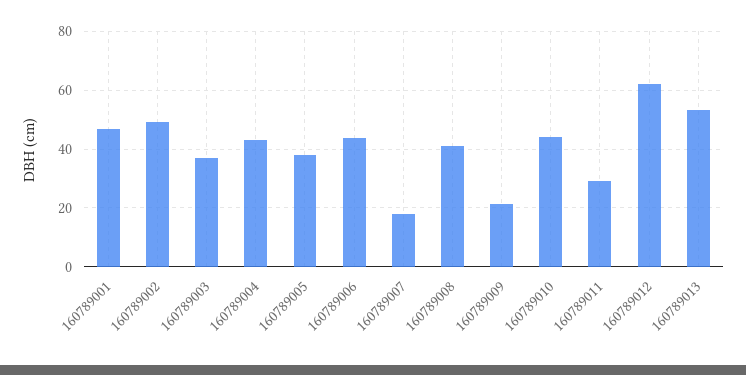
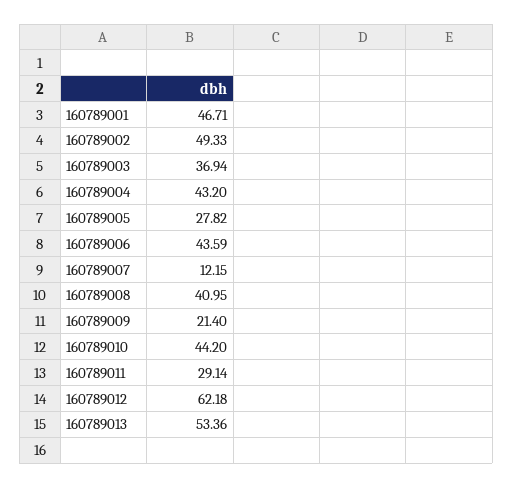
  {
    "160789001": 46.71,
    "160789002": 49.33,
    "160789003": 36.94,
    "160789004": 43.2,
-   "160789005": 37.5,
+   "160789005": 27.82,
    "160789006": 43.59,
-   "160789007": 17.5,
+   "160789007": 12.15,
    "160789008": 40.95,
    "160789009": 21.4,
    "160789010": 44.2,
    "160789011": 29.14,
    "160789012": 62.18,
    "160789013": 53.36
  }

